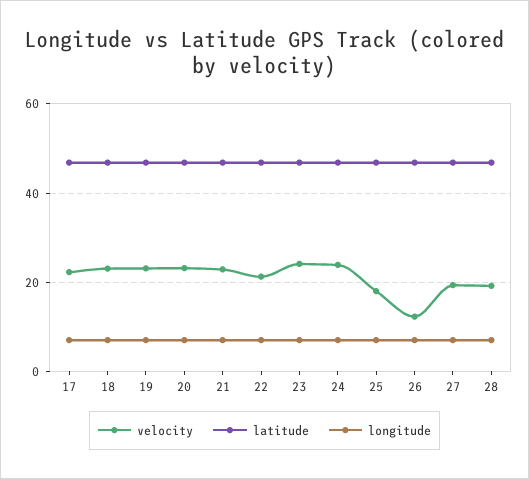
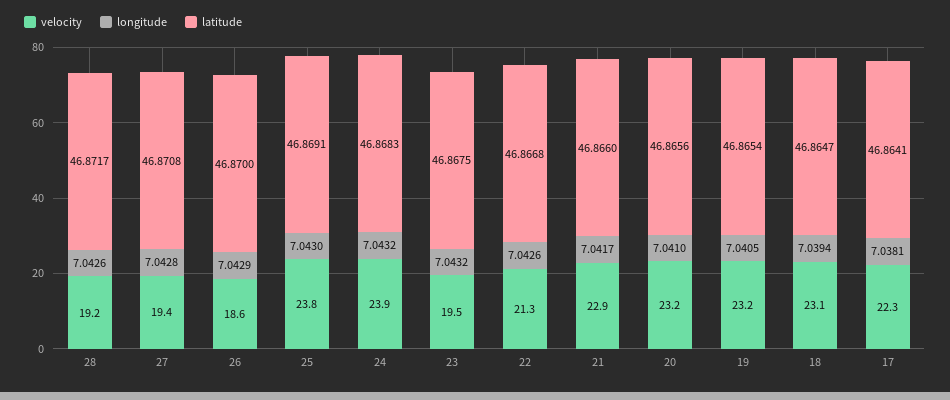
  {
    "velocity": {
      "17": 22.3,
      "18": 23.1,
      "19": 23.2,
      "20": 23.2,
      "21": 22.9,
      "22": 21.3,
-     "23": 24,
+     "23": 19.5,
      "24": 23.9,
-     "25": 18,
+     "25": 23.8,
-     "26": 12,
+     "26": 18.6,
      "27": 19.4,
      "28": 19.2
    },
    "latitude": {
      "17": 46.8641,
      "18": 46.8647,
      "19": 46.8654,
      "20": 46.8656,
      "21": 46.866,
      "22": 46.8668,
      "23": 46.8675,
      "24": 46.8683,
      "25": 46.8691,
      "26": 46.87,
      "27": 46.8708,
      "28": 46.8717
    },
    "longitude": {
      "17": 7.0381,
      "18": 7.0394,
      "19": 7.0405,
      "20": 7.041,
      "21": 7.0417,
      "22": 7.0426,
      "23": 7.0432,
      "24": 7.0432,
      "25": 7.043,
      "26": 7.0429,
      "27": 7.0428,
      "28": 7.0426
    }
  }

